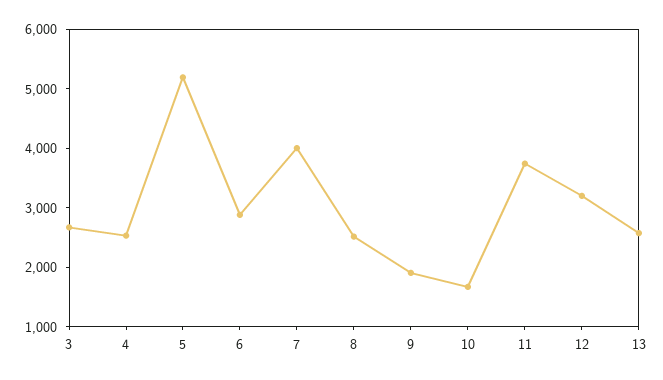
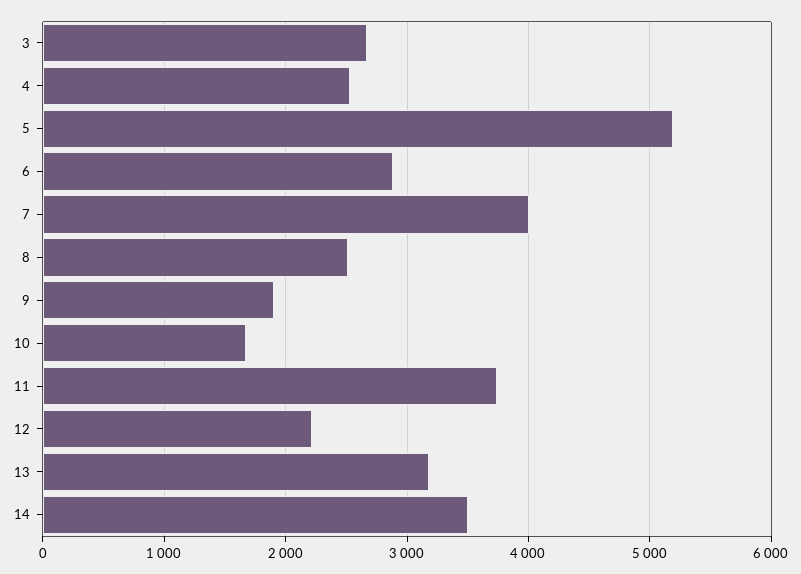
  {
    "3": 2700,
    "4": 2500,
    "5": 5200,
    "6": 2900,
    "7": 4000,
    "8": 2500,
    "9": 1900,
    "10": 1700,
    "11": 3700,
-   "12": 3200,
+   "12": 2200,
-   "13": 2600
+   "13": 3200,
+   "14": 3500
  }

